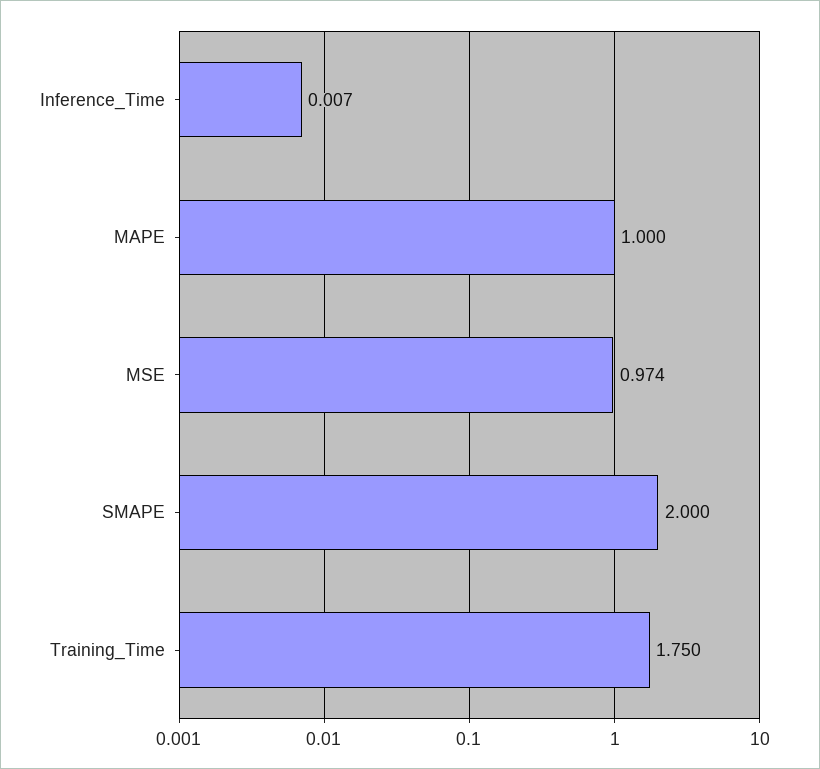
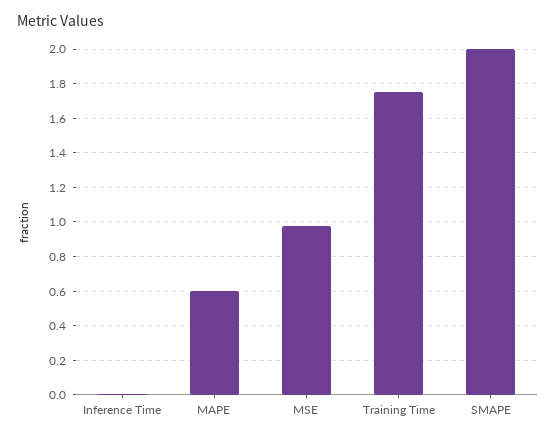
  {
    "Inference_Time": 0.007,
-   "MAPE": 1,
+   "MAPE": 0.6,
    "MSE": 0.974,
    "SMAPE": 2,
    "Training_Time": 1.75
  }

